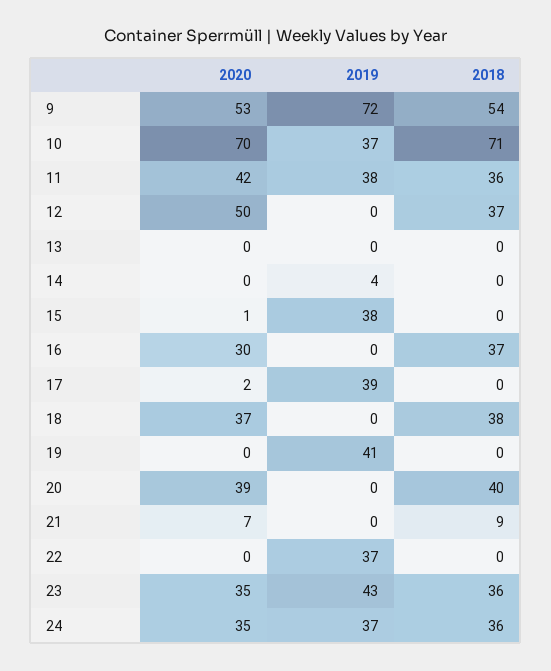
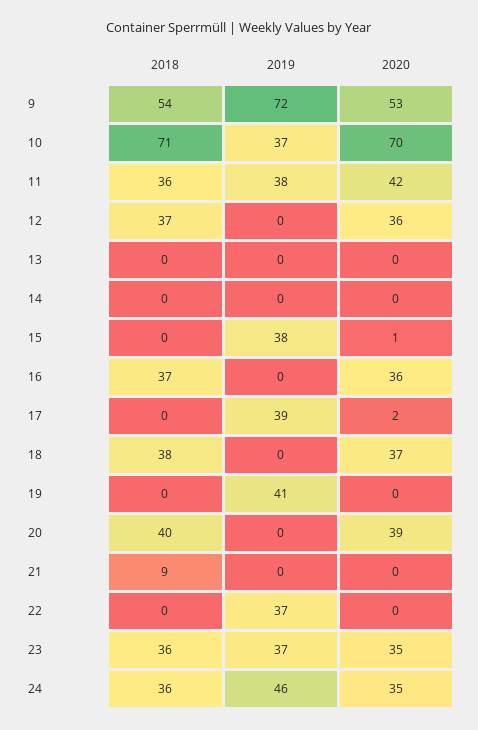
  {
    "2020": {
      "9": 53,
      "10": 70,
      "11": 42,
-     "12": 50,
+     "12": 36,
      "13": 0,
      "14": 0,
      "15": 1,
-     "16": 30,
+     "16": 36,
      "17": 2,
      "18": 37,
      "19": 0,
      "20": 39,
-     "21": 7,
+     "21": 0,
      "22": 0,
      "23": 35,
      "24": 35
    },
    "2019": {
      "9": 72,
      "10": 37,
      "11": 38,
      "12": 0,
      "13": 0,
-     "14": 4,
+     "14": 0,
      "15": 38,
      "16": 0,
      "17": 39,
      "18": 0,
      "19": 41,
      "20": 0,
      "21": 0,
      "22": 37,
-     "23": 43,
+     "23": 37,
-     "24": 37
+     "24": 46
    },
    "2018": {
      "9": 54,
      "10": 71,
      "11": 36,
      "12": 37,
      "13": 0,
      "14": 0,
      "15": 0,
      "16": 37,
      "17": 0,
      "18": 38,
      "19": 0,
      "20": 40,
      "21": 9,
      "22": 0,
      "23": 36,
      "24": 36
    }
  }

